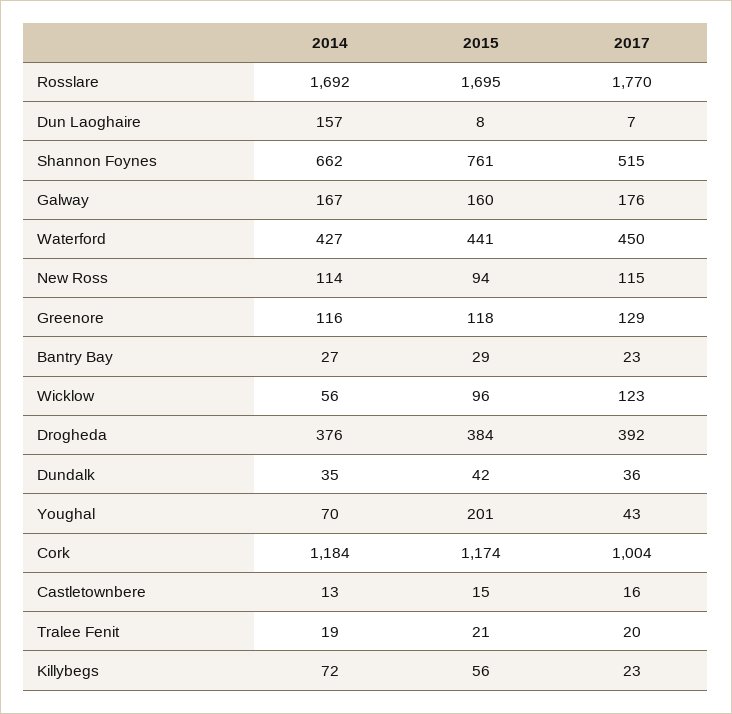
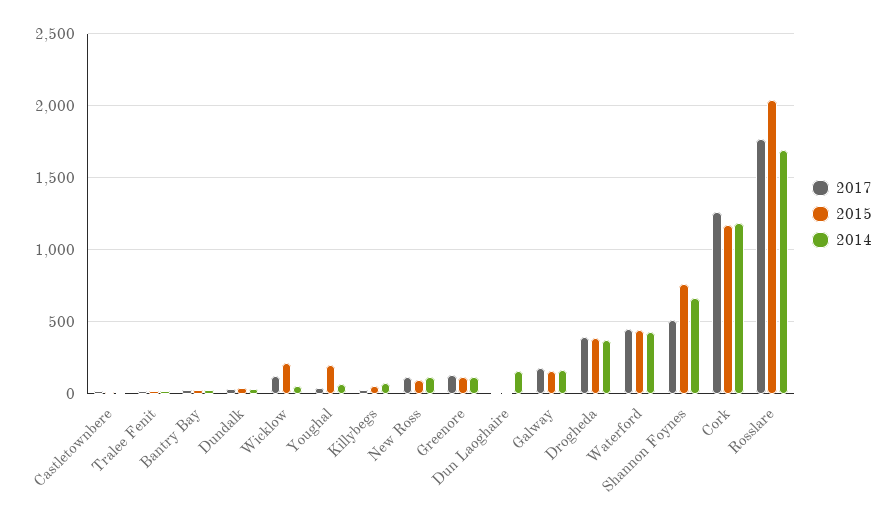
  {
    "2014": {
      "Rosslare": 1692,
      "Dun Laoghaire": 157,
      "Shannon Foynes": 662,
      "Galway": 167,
      "Waterford": 427,
      "New Ross": 114,
      "Greenore": 116,
      "Bantry Bay": 27,
      "Wicklow": 56,
      "Drogheda": 376,
      "Dundalk": 35,
      "Youghal": 70,
      "Cork": 1184,
      "Castletownbere": 13,
      "Tralee Fenit": 19,
      "Killybegs": 72
    },
    "2015": {
-     "Rosslare": 1695,
+     "Rosslare": 2050,
      "Dun Laoghaire": 8,
      "Shannon Foynes": 761,
      "Galway": 160,
      "Waterford": 441,
      "New Ross": 94,
      "Greenore": 118,
      "Bantry Bay": 29,
-     "Wicklow": 96,
+     "Wicklow": 200,
      "Drogheda": 384,
      "Dundalk": 42,
      "Youghal": 201,
      "Cork": 1174,
      "Castletownbere": 15,
      "Tralee Fenit": 21,
      "Killybegs": 56
    },
    "2017": {
      "Rosslare": 1770,
      "Dun Laoghaire": 7,
      "Shannon Foynes": 515,
      "Galway": 176,
      "Waterford": 450,
      "New Ross": 115,
      "Greenore": 129,
      "Bantry Bay": 23,
      "Wicklow": 123,
      "Drogheda": 392,
      "Dundalk": 36,
      "Youghal": 43,
-     "Cork": 1004,
+     "Cork": 1250,
      "Castletownbere": 16,
      "Tralee Fenit": 20,
      "Killybegs": 23
    }
  }

